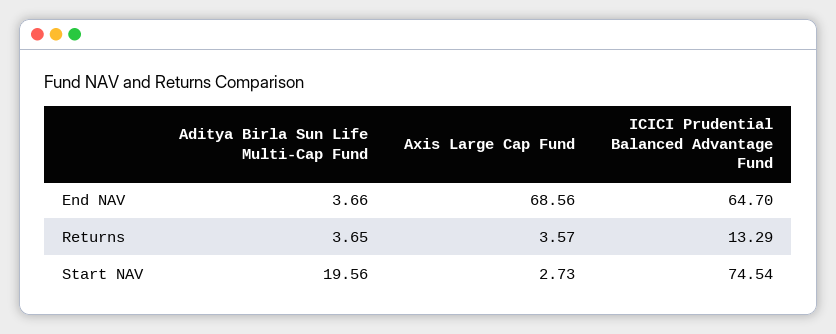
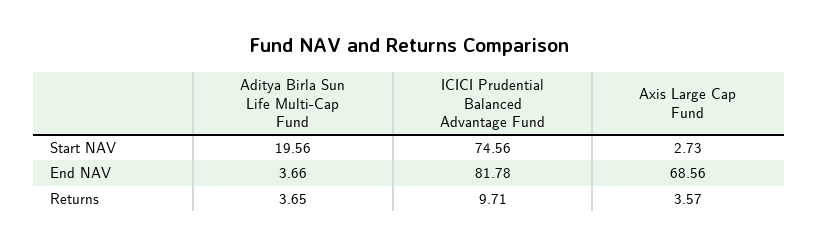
  {
    "Aditya Birla Sun Life Multi-Cap Fund": {
      "End NAV": 3.66,
      "Returns": 3.65,
      "Start NAV": 19.56
    },
    "Axis Large Cap Fund": {
      "End NAV": 68.56,
      "Returns": 3.57,
      "Start NAV": 2.73
    },
    "ICICI Prudential Balanced Advantage Fund": {
-     "End NAV": 64.7,
+     "End NAV": 81.78,
-     "Returns": 13.29,
+     "Returns": 9.71,
-     "Start NAV": 74.54
+     "Start NAV": 74.56
    }
  }

